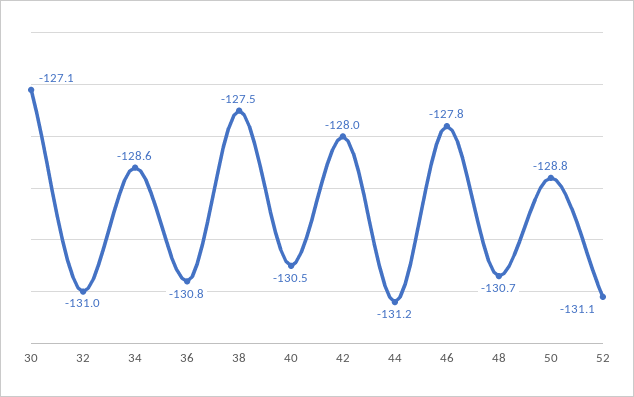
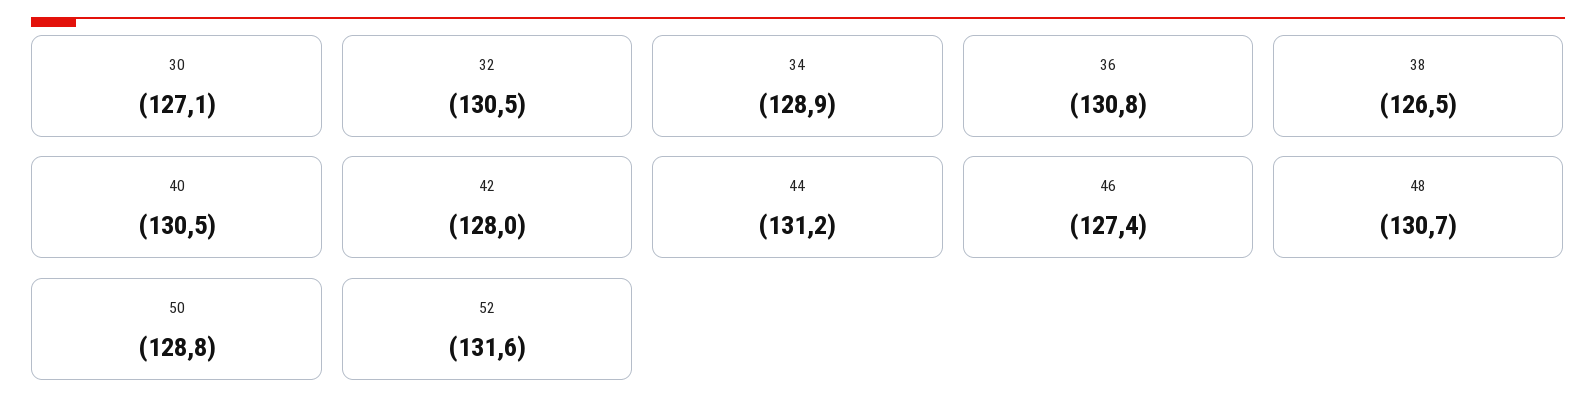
  {
    "30": -127.1,
-   "32": -131,
+   "32": -130.5,
-   "34": -128.6,
+   "34": -128.9,
    "36": -130.8,
-   "38": -127.5,
+   "38": -126.5,
    "40": -130.5,
    "42": -128,
    "44": -131.2,
-   "46": -127.8,
+   "46": -127.4,
    "48": -130.7,
    "50": -128.8,
-   "52": -131.1
+   "52": -131.6
  }

